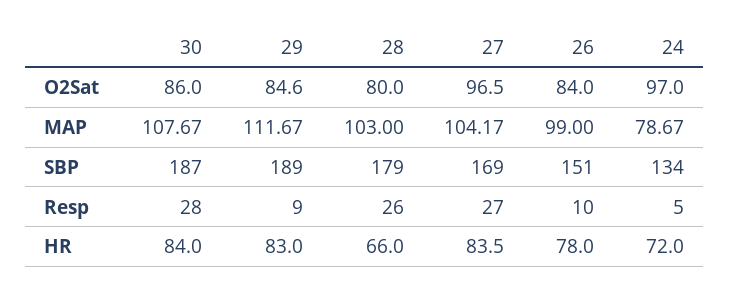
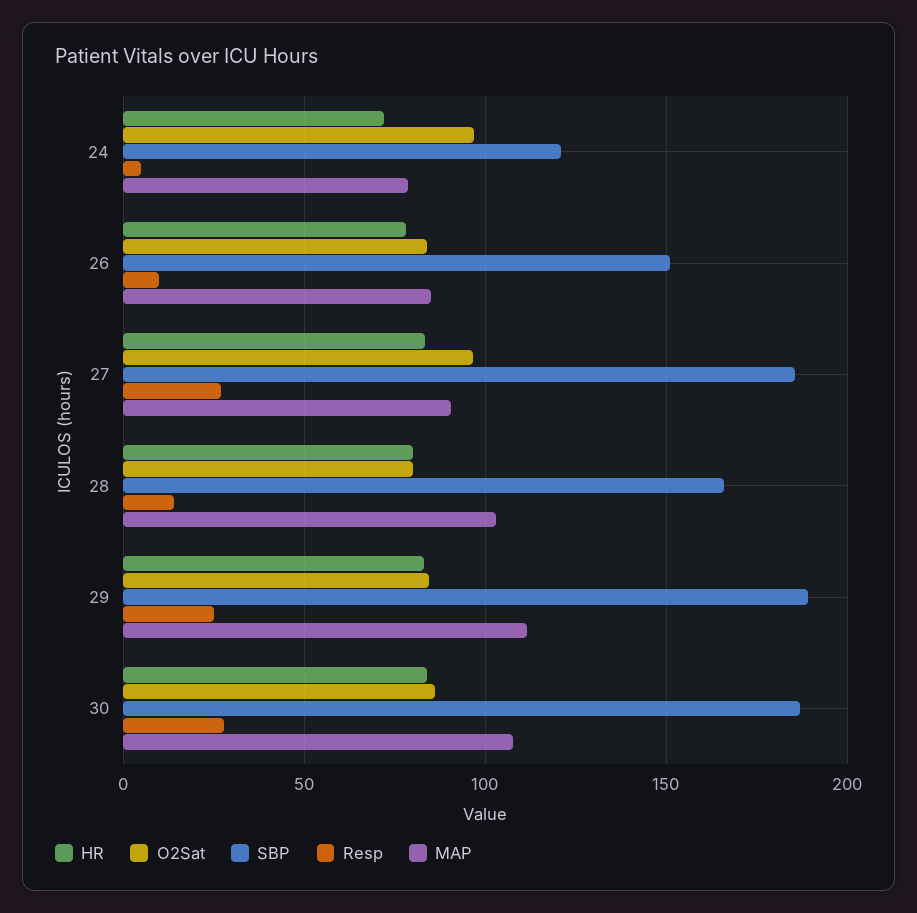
  {
    "O2Sat": {
      "30": 86,
      "29": 84.6,
      "28": 80,
      "27": 96.5,
      "26": 84,
      "24": 97
    },
    "MAP": {
      "30": 107.67,
      "29": 111.67,
      "28": 103,
-     "27": 104.17,
+     "27": 90,
-     "26": 99,
+     "26": 85,
      "24": 78.67
    },
    "SBP": {
      "30": 187,
      "29": 189,
-     "28": 179,
+     "28": 165,
-     "27": 169,
+     "27": 185,
      "26": 151,
-     "24": 134
+     "24": 120
    },
    "Resp": {
      "30": 28,
-     "29": 9,
+     "29": 25,
-     "28": 26,
+     "28": 15,
      "27": 27,
      "26": 10,
      "24": 5
    },
    "HR": {
      "30": 84,
      "29": 83,
-     "28": 66,
+     "28": 80,
      "27": 83.5,
      "26": 78,
      "24": 72
    }
  }

